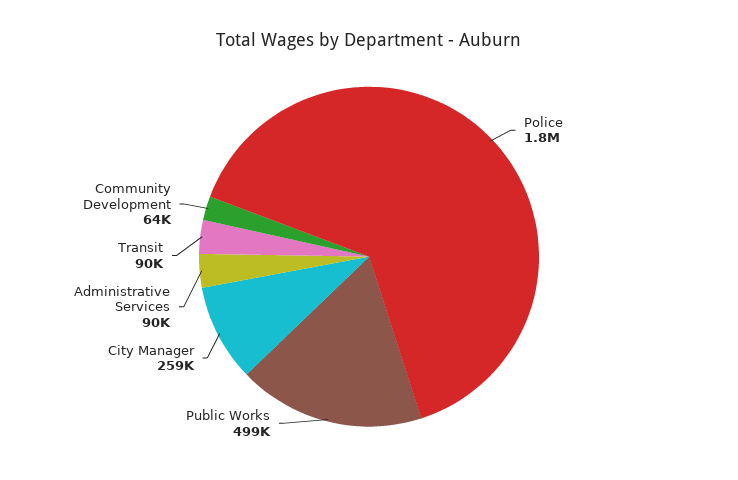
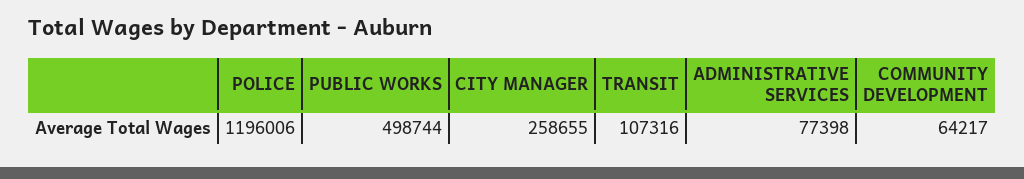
  {
-   "Police": 1800000,
+   "Police": 1196006,
    "Public Works": 498744,
    "City Manager": 258655,
-   "Administrative Services": 90000,
+   "Administrative Services": 77398,
-   "Transit": 90000,
+   "Transit": 107316,
    "Community Development": 64217
  }

